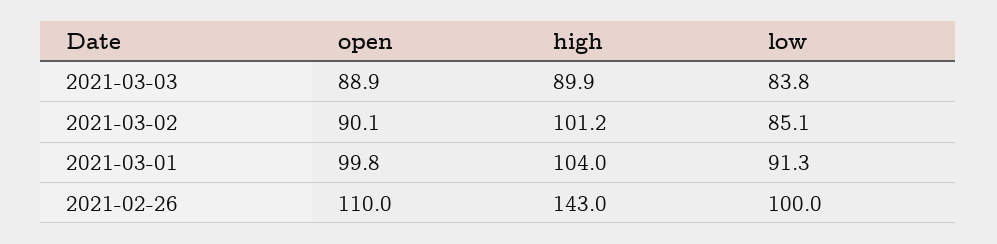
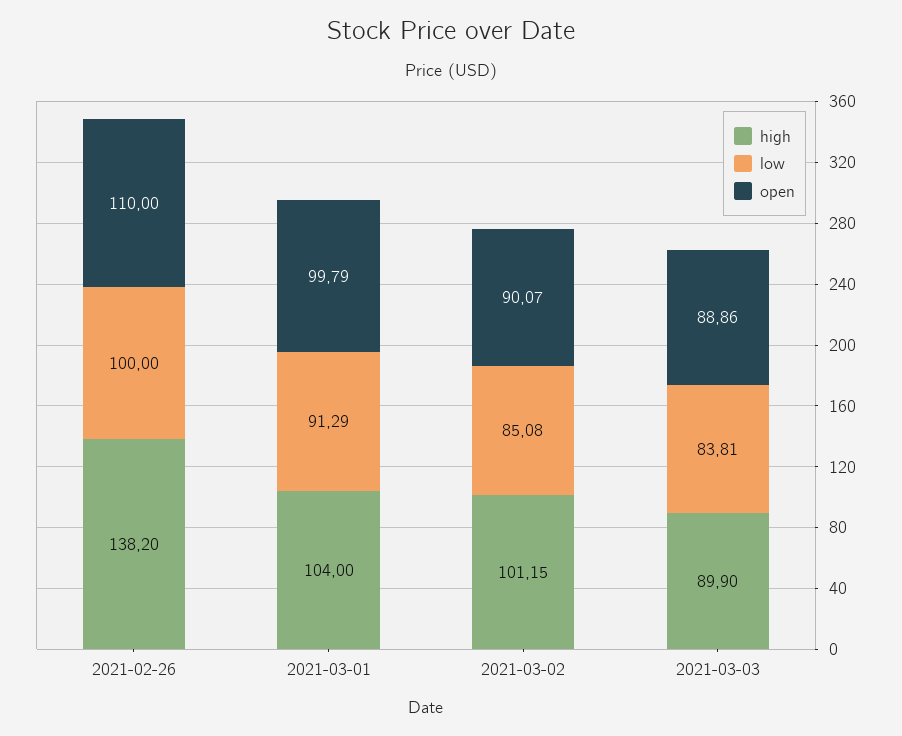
  {
    "open": {
      "2021-03-03": 88.86,
      "2021-03-02": 90.07,
      "2021-03-01": 99.79,
      "2021-02-26": 110
    },
    "high": {
      "2021-03-03": 89.9,
      "2021-03-02": 101.15,
      "2021-03-01": 104,
-     "2021-02-26": 143
+     "2021-02-26": 138.2
    },
    "low": {
      "2021-03-03": 83.81,
      "2021-03-02": 85.08,
      "2021-03-01": 91.29,
      "2021-02-26": 100
    }
  }

